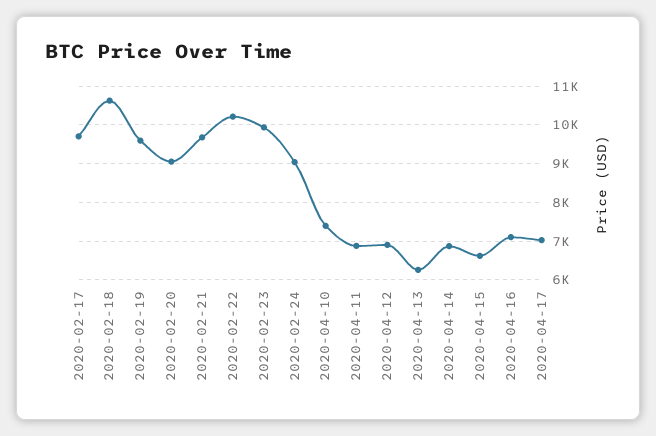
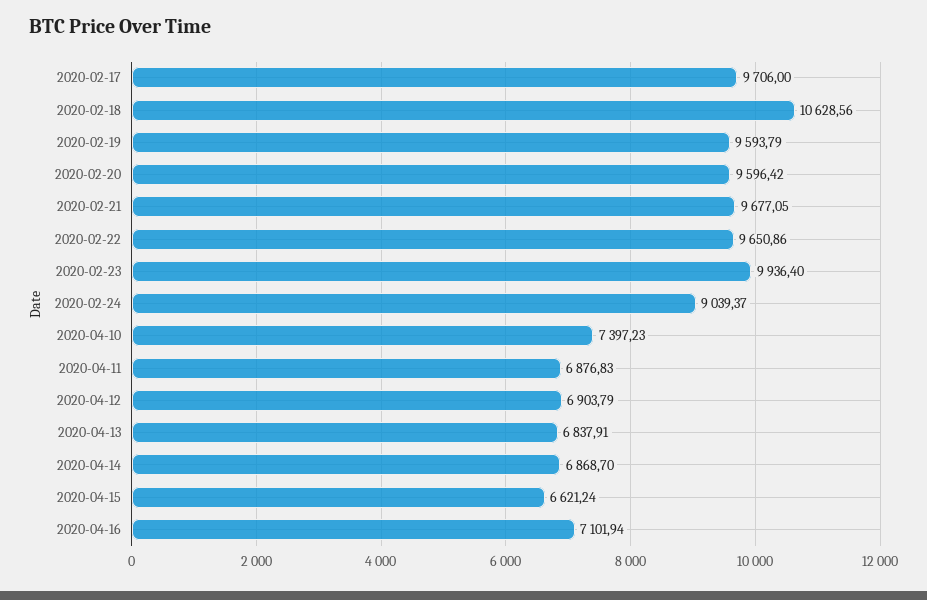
  {
    "2020-02-17": 9706,
    "2020-02-18": 10628.56,
    "2020-02-19": 9593.79,
-   "2020-02-20": 9000,
+   "2020-02-20": 9596.42,
    "2020-02-21": 9677.05,
-   "2020-02-22": 10200,
+   "2020-02-22": 9650.86,
    "2020-02-23": 9936.4,
    "2020-02-24": 9039.37,
    "2020-04-10": 7397.23,
    "2020-04-11": 6876.83,
    "2020-04-12": 6903.79,
-   "2020-04-13": 6200,
+   "2020-04-13": 6837.91,
    "2020-04-14": 6868.7,
    "2020-04-15": 6621.24,
-   "2020-04-16": 7101.94,
+   "2020-04-16": 7101.94
-   "2020-04-17": 7000
  }

